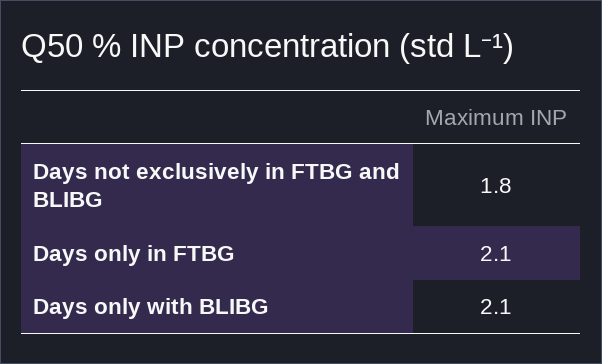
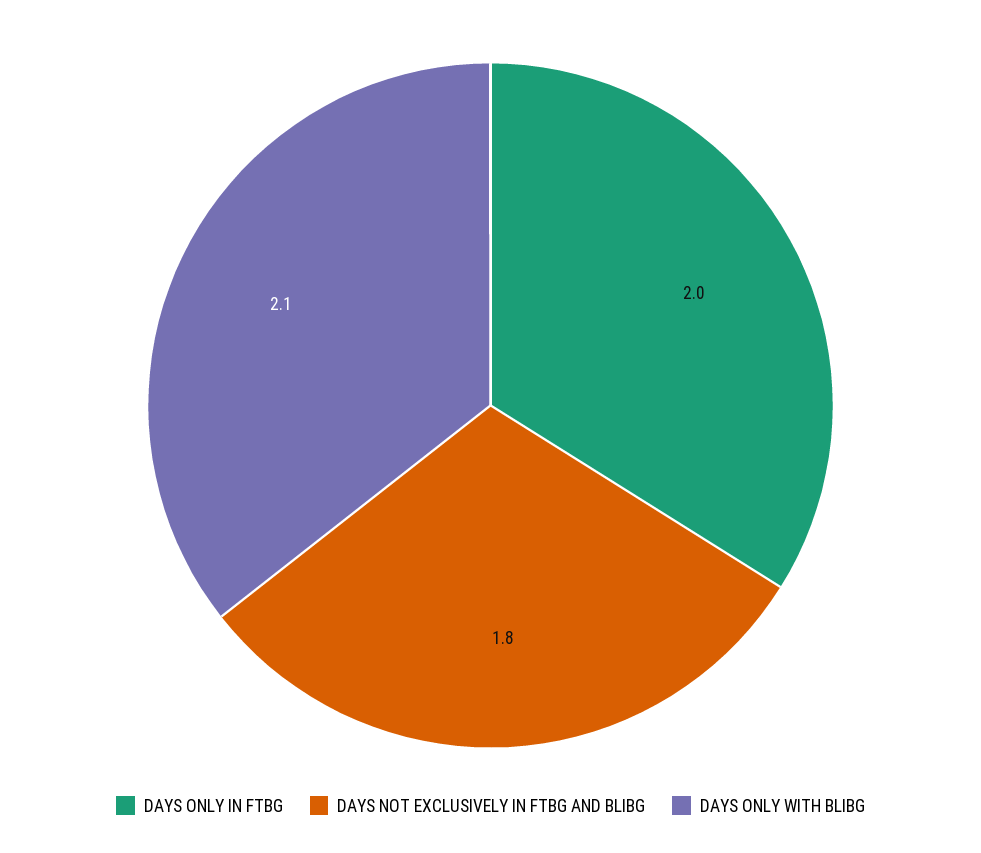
  {
    "Days not exclusively in FTBG and BLIBG": 1.8,
-   "Days only in FTBG": 2.1,
+   "Days only in FTBG": 2,
    "Days only with BLIBG": 2.1
  }

